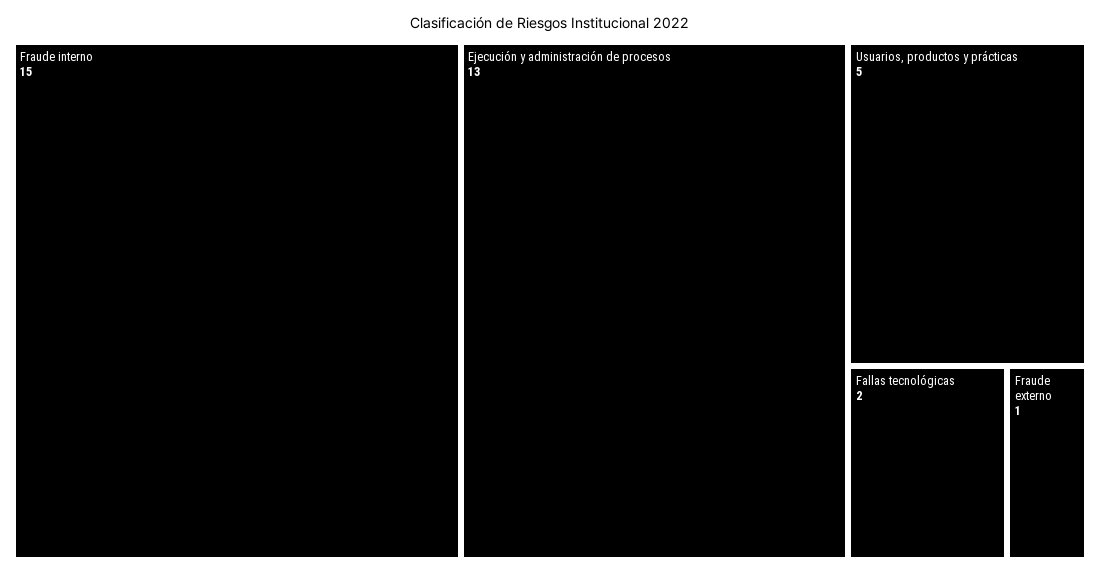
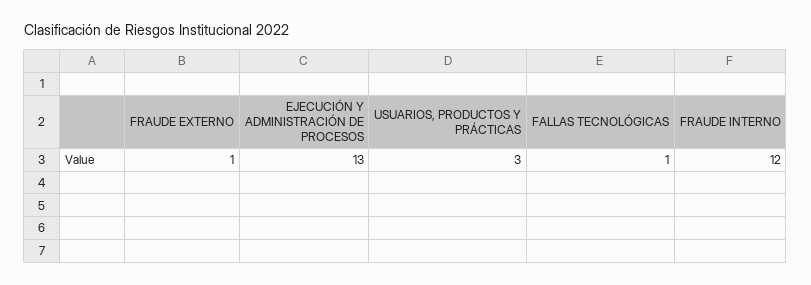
  {
-   "Fraude interno": 15,
+   "Fraude interno": 12,
    "Ejecución y administración de procesos": 13,
-   "Usuarios, productos y prácticas": 5,
+   "Usuarios, productos y prácticas": 3,
-   "Fallas tecnológicas": 2,
+   "Fallas tecnológicas": 1,
    "Fraude externo": 1
  }

